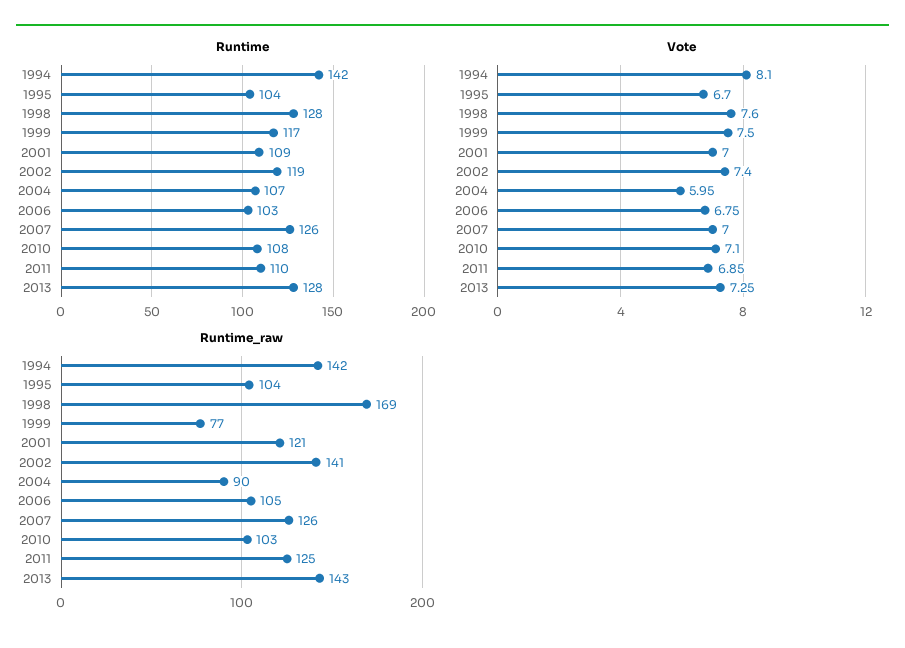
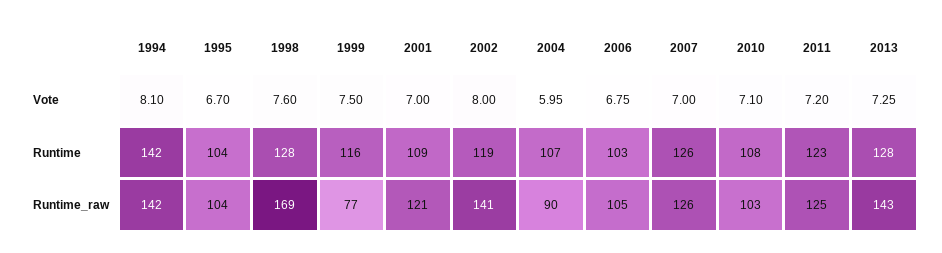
  {
    "Runtime": {
      "1994": 142,
      "1995": 104,
      "1998": 128,
-     "1999": 117,
+     "1999": 116,
      "2001": 109,
      "2002": 119,
      "2004": 107,
      "2006": 103,
      "2007": 126,
      "2010": 108,
-     "2011": 110,
+     "2011": 123,
      "2013": 128
    },
    "Vote": {
      "1994": 8.1,
      "1995": 6.7,
      "1998": 7.6,
      "1999": 7.5,
      "2001": 7,
-     "2002": 7.4,
+     "2002": 8,
      "2004": 5.95,
      "2006": 6.75,
      "2007": 7,
      "2010": 7.1,
-     "2011": 6.85,
+     "2011": 7.2,
      "2013": 7.25
    },
    "Runtime_raw": {
      "1994": 142,
      "1995": 104,
      "1998": 169,
      "1999": 77,
      "2001": 121,
      "2002": 141,
      "2004": 90,
      "2006": 105,
      "2007": 126,
      "2010": 103,
      "2011": 125,
      "2013": 143
    }
  }

